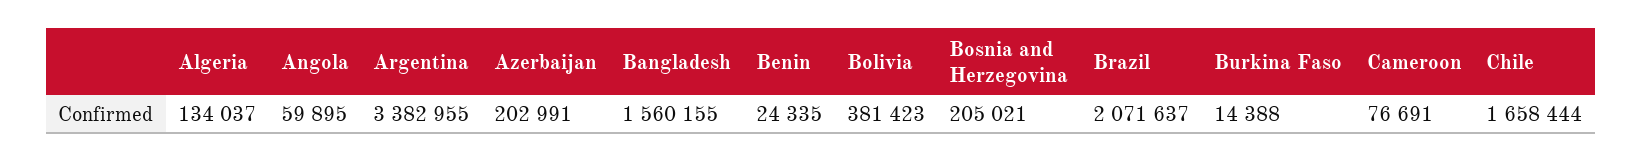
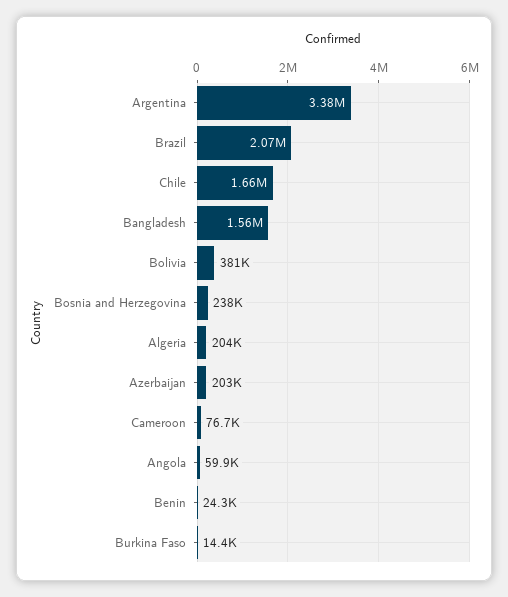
  {
-   "Algeria": 134037,
+   "Algeria": 204000,
    "Angola": 59895,
    "Argentina": 3382955,
    "Azerbaijan": 202991,
    "Bangladesh": 1560155,
    "Benin": 24335,
    "Bolivia": 381423,
-   "Bosnia and Herzegovina": 205021,
+   "Bosnia and Herzegovina": 238000,
    "Brazil": 2071637,
    "Burkina Faso": 14388,
    "Cameroon": 76691,
    "Chile": 1658444
  }

